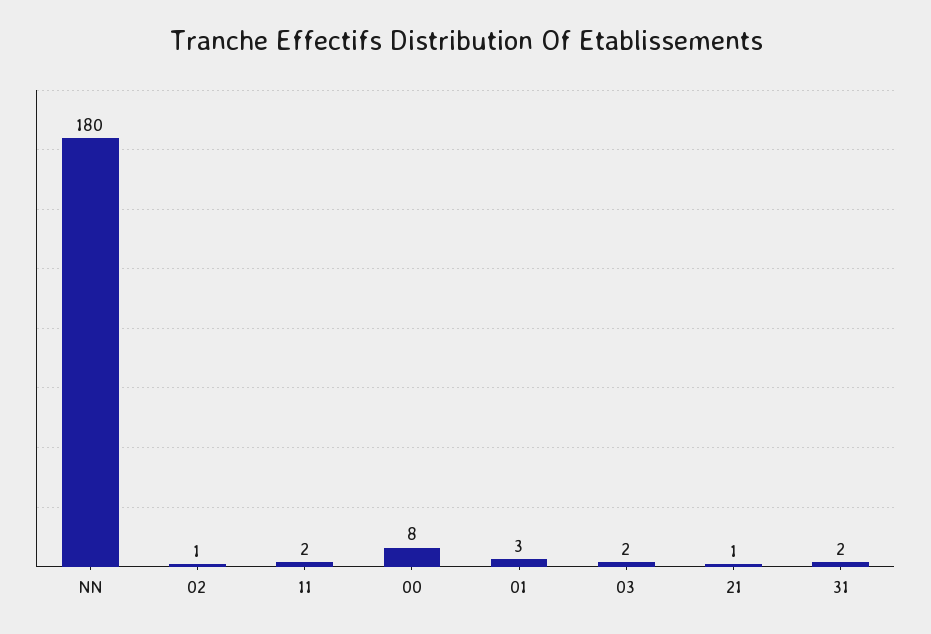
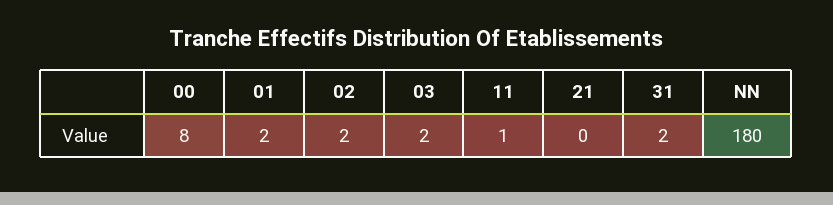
  {
    "NN": 180,
-   "02": 1,
+   "02": 2,
-   "11": 2,
+   "11": 1,
    "00": 8,
-   "01": 3,
+   "01": 2,
    "03": 2,
-   "21": 1,
+   "21": 0,
    "31": 2
  }

